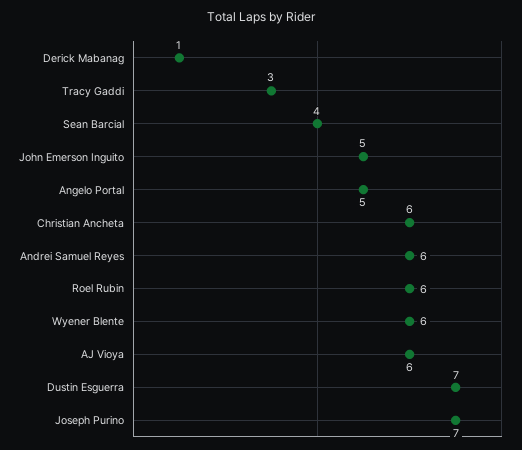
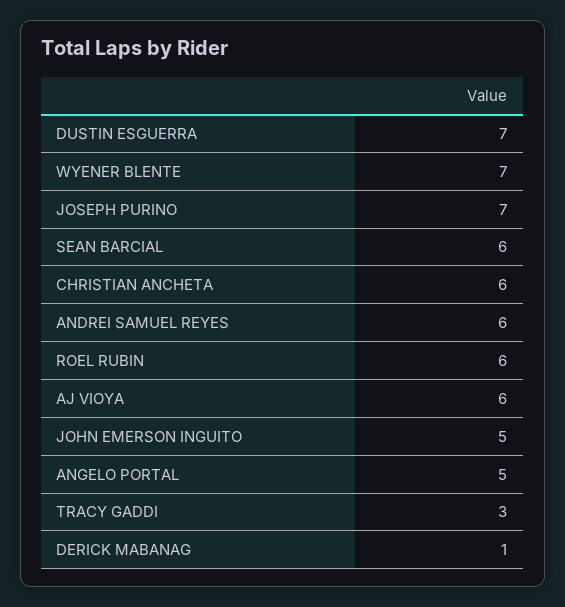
  {
    "Derick Mabanag": 1,
    "Tracy Gaddi": 3,
-   "Sean Barcial": 4,
+   "Sean Barcial": 6,
    "John Emerson Inguito": 5,
    "Angelo Portal": 5,
    "Christian Ancheta": 6,
    "Andrei Samuel Reyes": 6,
    "Roel Rubin": 6,
-   "Wyener Blente": 6,
+   "Wyener Blente": 7,
    "AJ Vioya": 6,
    "Dustin Esguerra": 7,
    "Joseph Purino": 7
  }

